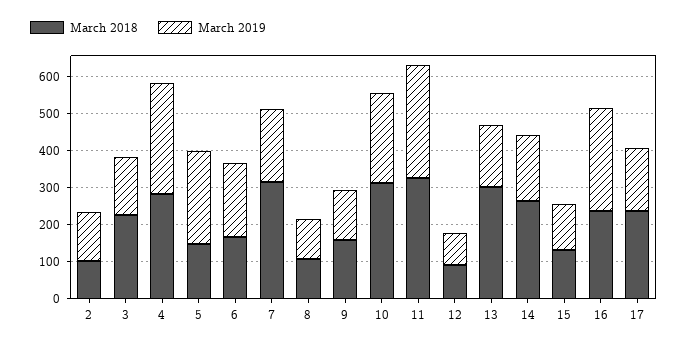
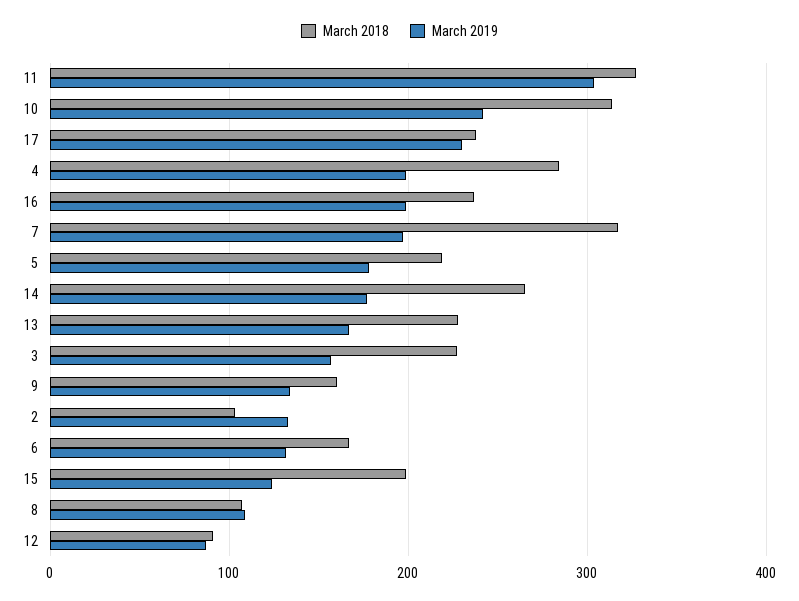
  {
    "March 2018": {
      "2": 100,
      "3": 230,
      "4": 280,
-     "5": 150,
+     "5": 220,
      "6": 170,
      "7": 320,
      "8": 110,
      "9": 160,
      "10": 310,
      "11": 330,
      "12": 90,
-     "13": 300,
+     "13": 230,
      "14": 270,
-     "15": 125,
+     "15": 200,
      "16": 240,
      "17": 240
    },
    "March 2019": {
      "2": 130,
      "3": 160,
-     "4": 300,
+     "4": 200,
-     "5": 250,
+     "5": 180,
-     "6": 200,
+     "6": 130,
      "7": 200,
      "8": 110,
      "9": 130,
      "10": 240,
      "11": 300,
      "12": 90,
      "13": 170,
      "14": 180,
      "15": 120,
-     "16": 275,
+     "16": 200,
-     "17": 175
+     "17": 230
    }
  }

